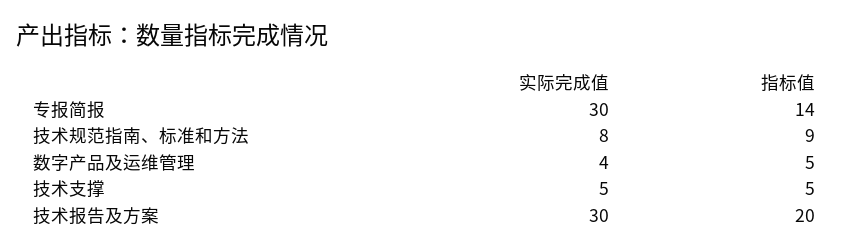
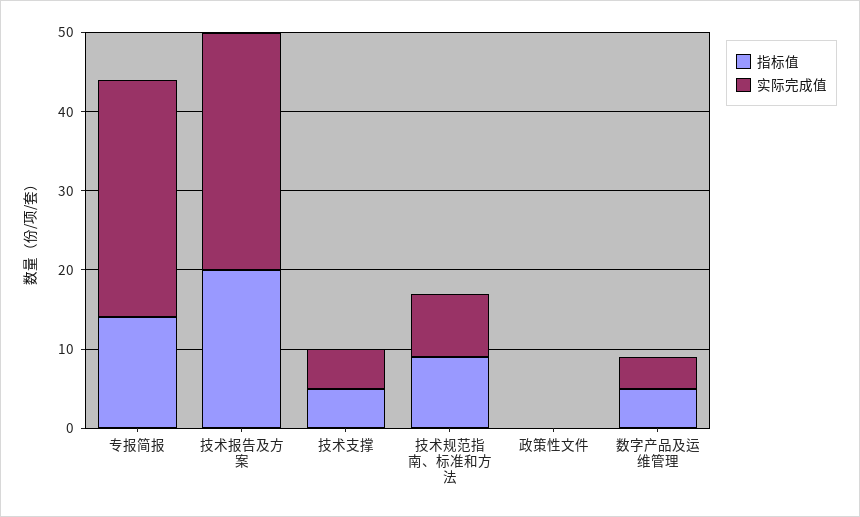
  {
    "实际完成值": {
      "专报简报": 30,
      "技术规范指南、标准和方法": 8,
      "数字产品及运维管理": 4,
      "技术支撑": 5,
-     "技术报告及方案": 30
+     "技术报告及方案": 30,
+     "政策性文件": 0
    },
    "指标值": {
      "专报简报": 14,
      "技术规范指南、标准和方法": 9,
      "数字产品及运维管理": 5,
      "技术支撑": 5,
-     "技术报告及方案": 20
+     "技术报告及方案": 20,
+     "政策性文件": 0
    }
  }

